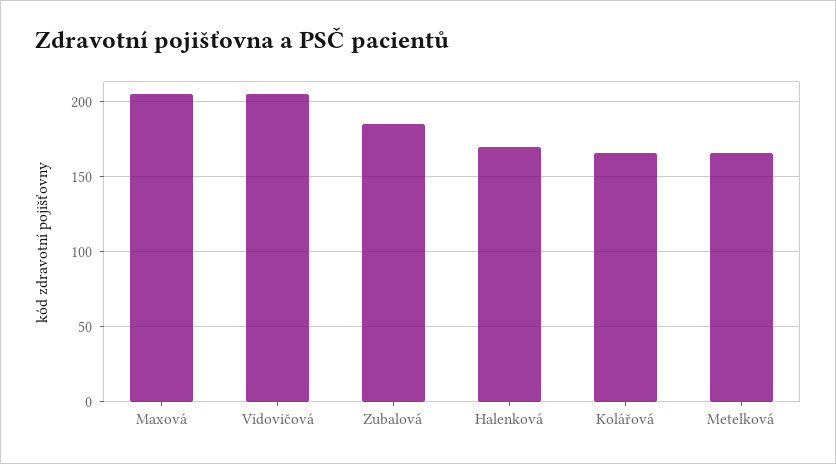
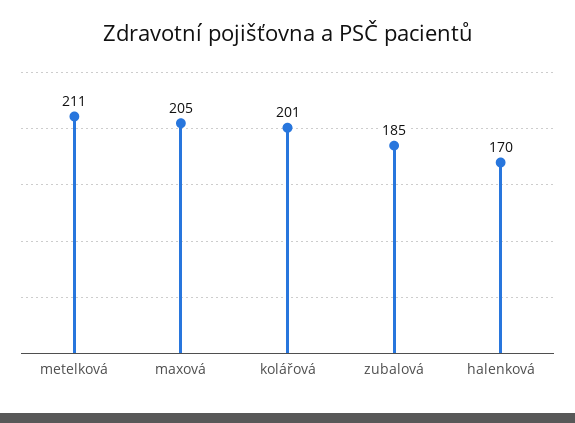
  {
    "Maxová": 205,
-   "Vidovičová": 205,
    "Zubalová": 185,
    "Halenková": 170,
-   "Kolářová": 165,
+   "Kolářová": 201,
-   "Metelková": 165
+   "Metelková": 211
  }

